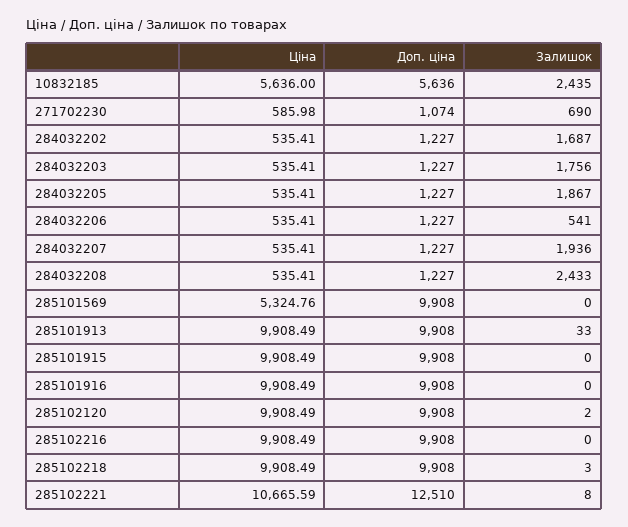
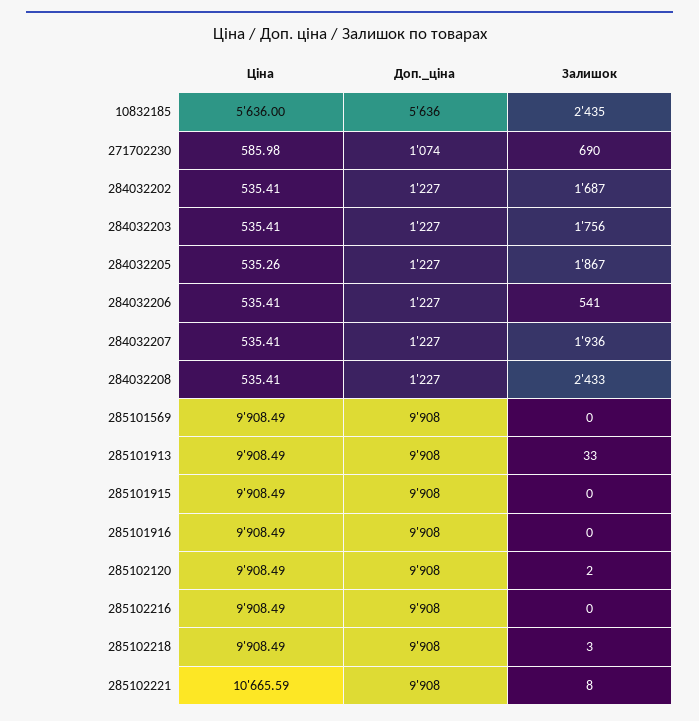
  {
    "Ціна": {
      "10832185": 5636,
      "271702230": 585.98,
      "284032202": 535.41,
      "284032203": 535.41,
-     "284032205": 535.41,
+     "284032205": 535.26,
      "284032206": 535.41,
      "284032207": 535.41,
      "284032208": 535.41,
-     "285101569": 5324.76,
+     "285101569": 9908.49,
      "285101913": 9908.49,
      "285101915": 9908.49,
      "285101916": 9908.49,
      "285102120": 9908.49,
      "285102216": 9908.49,
      "285102218": 9908.49,
      "285102221": 10665.59
    },
    "Доп. ціна": {
      "10832185": 5636,
      "271702230": 1074,
      "284032202": 1227,
      "284032203": 1227,
      "284032205": 1227,
      "284032206": 1227,
      "284032207": 1227,
      "284032208": 1227,
      "285101569": 9908,
      "285101913": 9908,
      "285101915": 9908,
      "285101916": 9908,
      "285102120": 9908,
      "285102216": 9908,
      "285102218": 9908,
-     "285102221": 12510
+     "285102221": 9908
    },
    "Залишок": {
      "10832185": 2435,
      "271702230": 690,
      "284032202": 1687,
      "284032203": 1756,
      "284032205": 1867,
      "284032206": 541,
      "284032207": 1936,
      "284032208": 2433,
      "285101569": 0,
      "285101913": 33,
      "285101915": 0,
      "285101916": 0,
      "285102120": 2,
      "285102216": 0,
      "285102218": 3,
      "285102221": 8
    }
  }

